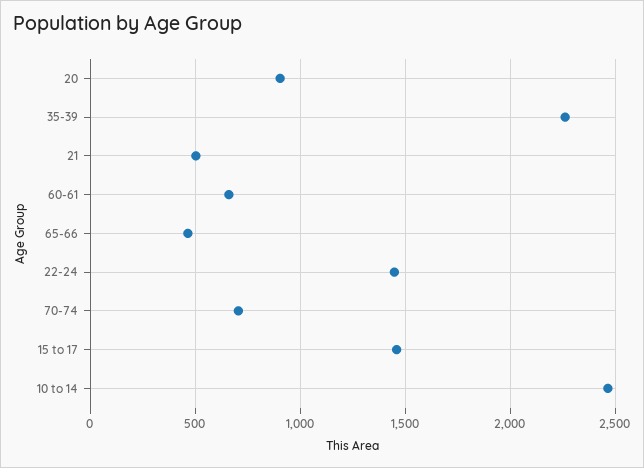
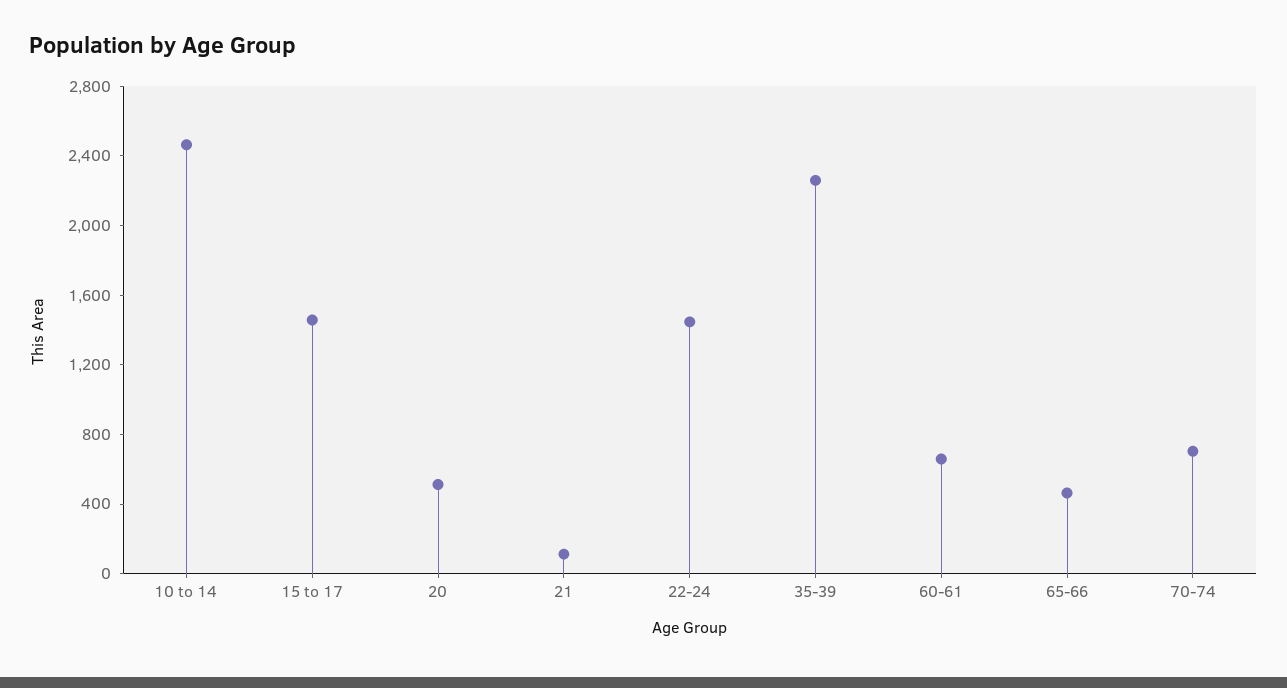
  {
-   "20": 900,
+   "20": 500,
    "35-39": 2250,
-   "21": 500,
+   "21": 100,
    "60-61": 650,
    "65-66": 450,
    "22-24": 1450,
    "70-74": 700,
    "15 to 17": 1450,
    "10 to 14": 2450
  }

